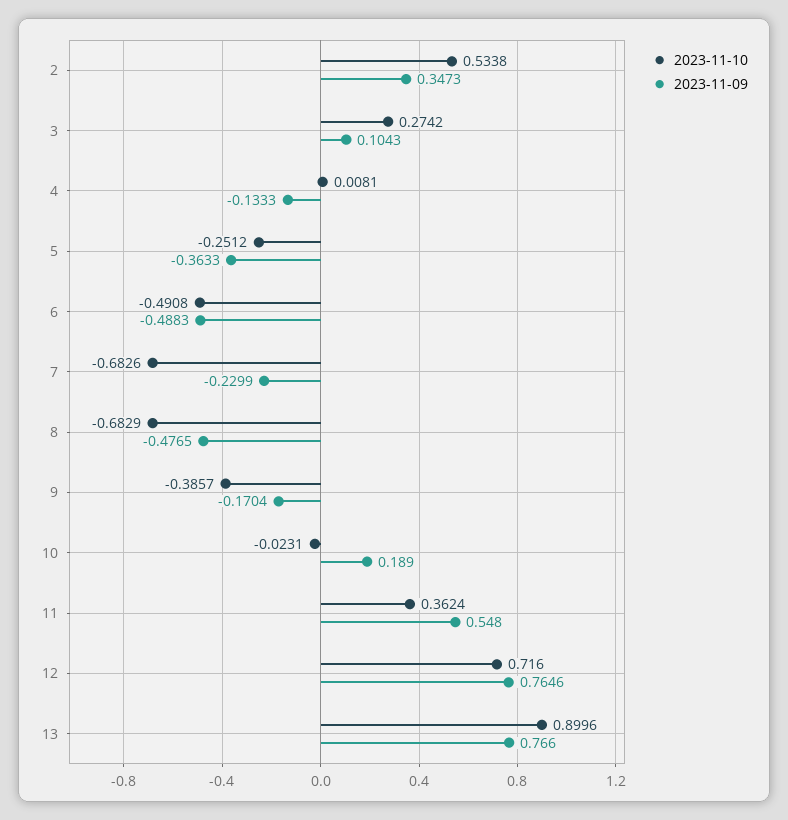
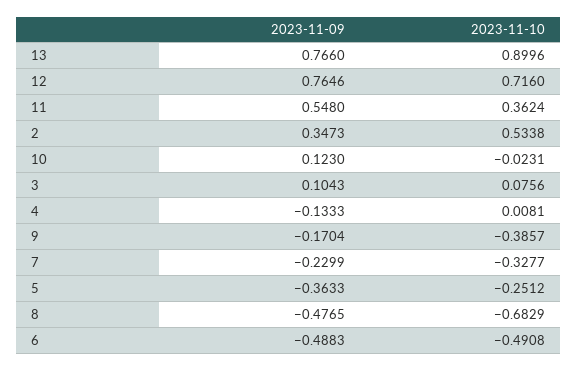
  {
    "2023-11-10": {
      "2": 0.5338,
-     "3": 0.2742,
+     "3": 0.0756,
      "4": 0.0081,
      "5": -0.2512,
      "6": -0.4908,
-     "7": -0.6826,
+     "7": -0.3277,
      "8": -0.6829,
      "9": -0.3857,
      "10": -0.0231,
      "11": 0.3624,
      "12": 0.716,
      "13": 0.8996
    },
    "2023-11-09": {
      "2": 0.3473,
      "3": 0.1043,
      "4": -0.1333,
      "5": -0.3633,
      "6": -0.4883,
      "7": -0.2299,
      "8": -0.4765,
      "9": -0.1704,
-     "10": 0.189,
+     "10": 0.123,
      "11": 0.548,
      "12": 0.7646,
      "13": 0.766
    }
  }

